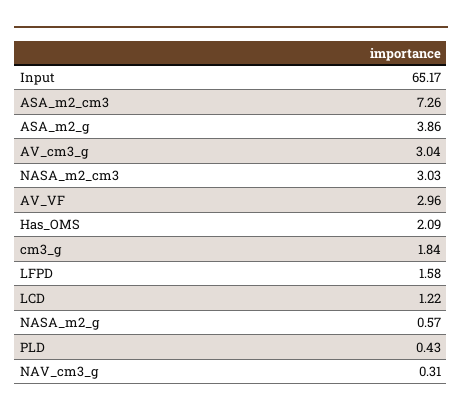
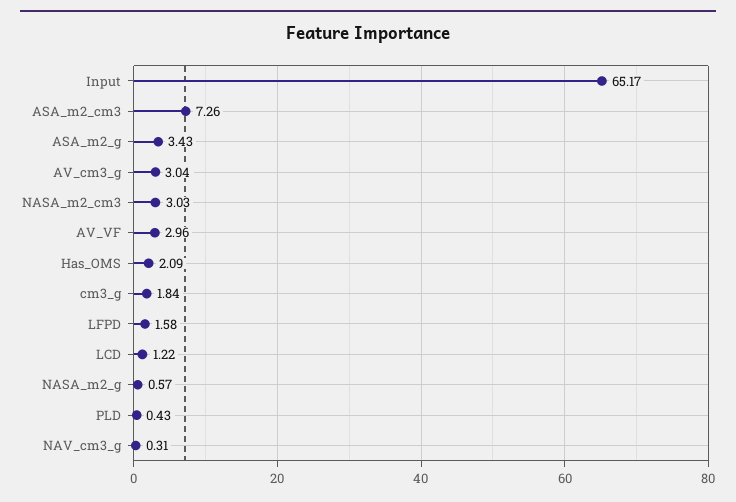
  {
    "Input": 65.17,
    "ASA_m2_cm3": 7.26,
-   "ASA_m2_g": 3.86,
+   "ASA_m2_g": 3.43,
    "AV_cm3_g": 3.04,
    "NASA_m2_cm3": 3.03,
    "AV_VF": 2.96,
    "Has_OMS": 2.09,
    "cm3_g": 1.84,
    "LFPD": 1.58,
    "LCD": 1.22,
    "NASA_m2_g": 0.57,
    "PLD": 0.43,
    "NAV_cm3_g": 0.31
  }

